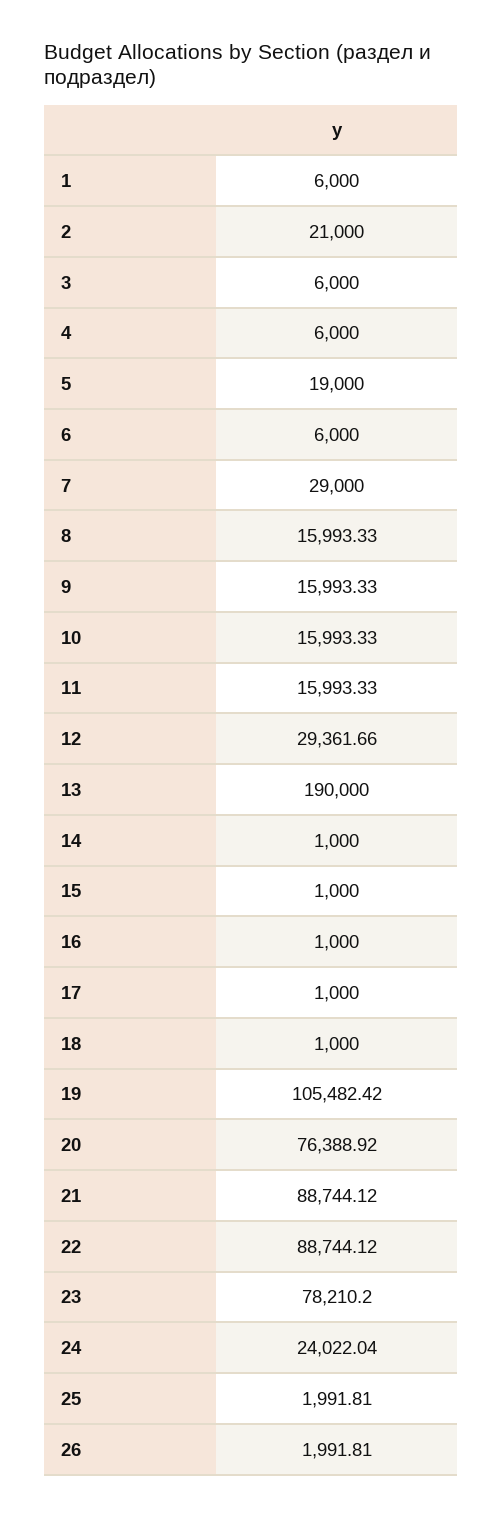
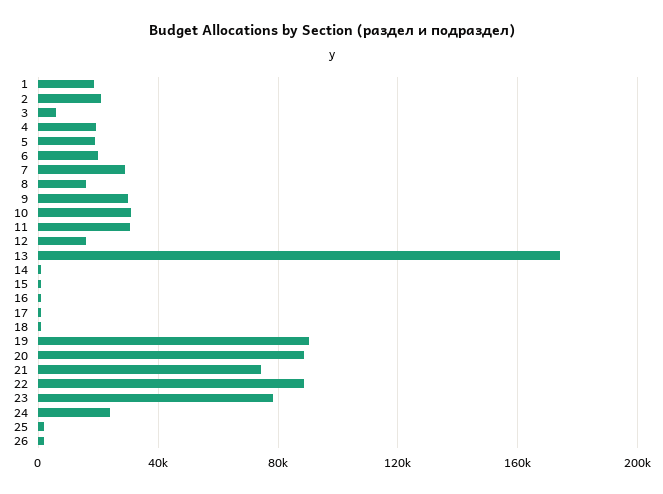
  {
-   "1": 6000,
+   "1": 20000,
    "2": 21000,
    "3": 6000,
-   "4": 6000,
+   "4": 20000,
    "5": 19000,
-   "6": 6000,
+   "6": 20000,
    "7": 29000,
    "8": 15993.33,
-   "9": 15993.33,
+   "9": 30000,
-   "10": 15993.33,
+   "10": 30000,
-   "11": 15993.33,
+   "11": 30000,
-   "12": 29361.66,
+   "12": 15000,
-   "13": 190000,
+   "13": 175000,
    "14": 1000,
    "15": 1000,
    "16": 1000,
    "17": 1000,
    "18": 1000,
-   "19": 105482.42,
+   "19": 90000,
-   "20": 76388.92,
+   "20": 90000,
-   "21": 88744.12,
+   "21": 75000,
    "22": 88744.12,
    "23": 78210.2,
    "24": 24022.04,
    "25": 1991.81,
    "26": 1991.81
  }

